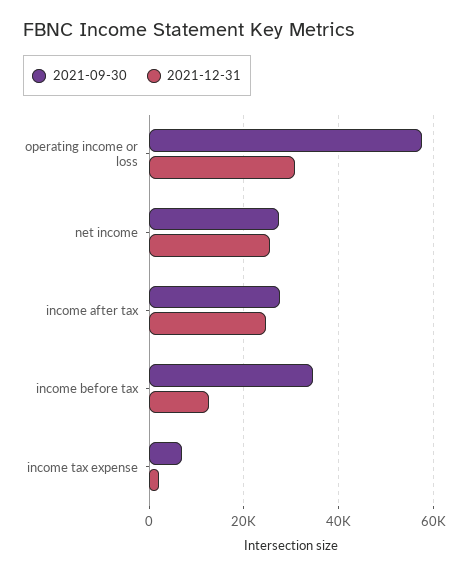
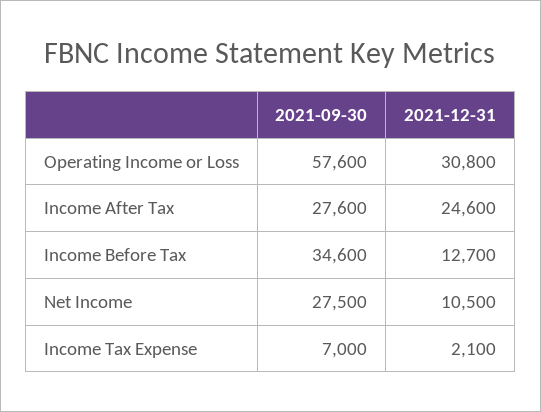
  {
    "2021-09-30": {
      "operating income or loss": 57600,
      "net income": 27500,
      "income after tax": 27600,
      "income before tax": 34600,
      "income tax expense": 7000
    },
    "2021-12-31": {
      "operating income or loss": 30800,
-     "net income": 26000,
+     "net income": 10500,
      "income after tax": 24600,
      "income before tax": 12700,
      "income tax expense": 2100
    }
  }

